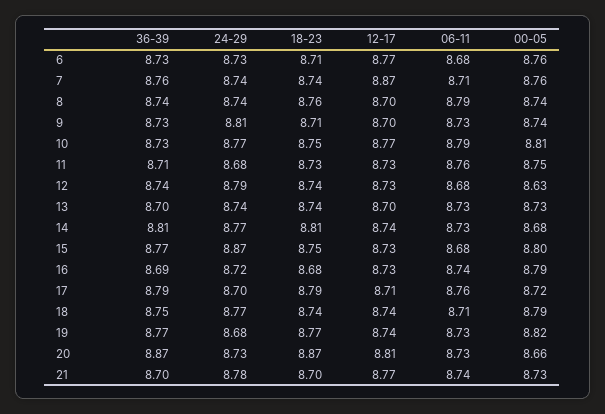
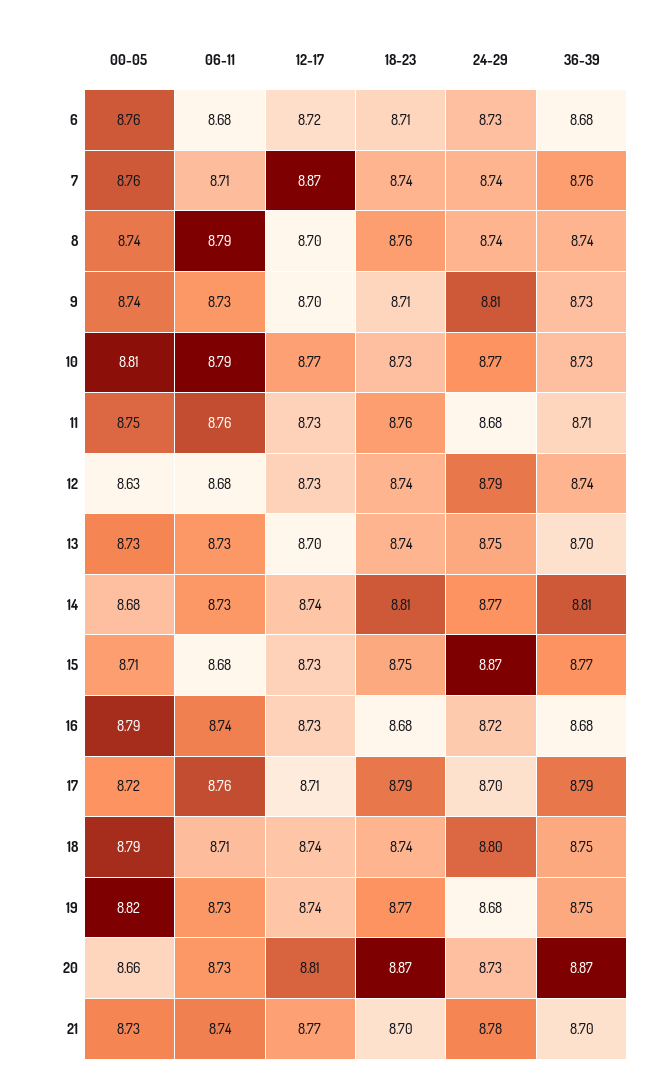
  {
    "36-39": {
-     "6": 8.73,
+     "6": 8.68,
      "7": 8.76,
      "8": 8.74,
      "9": 8.73,
      "10": 8.73,
      "11": 8.71,
      "12": 8.74,
      "13": 8.7,
      "14": 8.81,
      "15": 8.77,
-     "16": 8.69,
+     "16": 8.68,
      "17": 8.79,
      "18": 8.75,
-     "19": 8.77,
+     "19": 8.75,
      "20": 8.87,
      "21": 8.7
    },
    "24-29": {
      "6": 8.73,
      "7": 8.74,
      "8": 8.74,
      "9": 8.81,
      "10": 8.77,
      "11": 8.68,
      "12": 8.79,
-     "13": 8.74,
+     "13": 8.75,
      "14": 8.77,
      "15": 8.87,
      "16": 8.72,
      "17": 8.7,
-     "18": 8.77,
+     "18": 8.8,
      "19": 8.68,
      "20": 8.73,
      "21": 8.78
    },
    "18-23": {
      "6": 8.71,
      "7": 8.74,
      "8": 8.76,
      "9": 8.71,
-     "10": 8.75,
+     "10": 8.73,
-     "11": 8.73,
+     "11": 8.76,
      "12": 8.74,
      "13": 8.74,
      "14": 8.81,
      "15": 8.75,
      "16": 8.68,
      "17": 8.79,
      "18": 8.74,
      "19": 8.77,
      "20": 8.87,
      "21": 8.7
    },
    "12-17": {
-     "6": 8.77,
+     "6": 8.72,
      "7": 8.87,
      "8": 8.7,
      "9": 8.7,
      "10": 8.77,
      "11": 8.73,
      "12": 8.73,
      "13": 8.7,
      "14": 8.74,
      "15": 8.73,
      "16": 8.73,
      "17": 8.71,
      "18": 8.74,
      "19": 8.74,
      "20": 8.81,
      "21": 8.77
    },
    "06-11": {
      "6": 8.68,
      "7": 8.71,
      "8": 8.79,
      "9": 8.73,
      "10": 8.79,
      "11": 8.76,
      "12": 8.68,
      "13": 8.73,
      "14": 8.73,
      "15": 8.68,
      "16": 8.74,
      "17": 8.76,
      "18": 8.71,
      "19": 8.73,
      "20": 8.73,
      "21": 8.74
    },
    "00-05": {
      "6": 8.76,
      "7": 8.76,
      "8": 8.74,
      "9": 8.74,
      "10": 8.81,
      "11": 8.75,
      "12": 8.63,
      "13": 8.73,
      "14": 8.68,
-     "15": 8.8,
+     "15": 8.71,
      "16": 8.79,
      "17": 8.72,
      "18": 8.79,
      "19": 8.82,
      "20": 8.66,
      "21": 8.73
    }
  }

